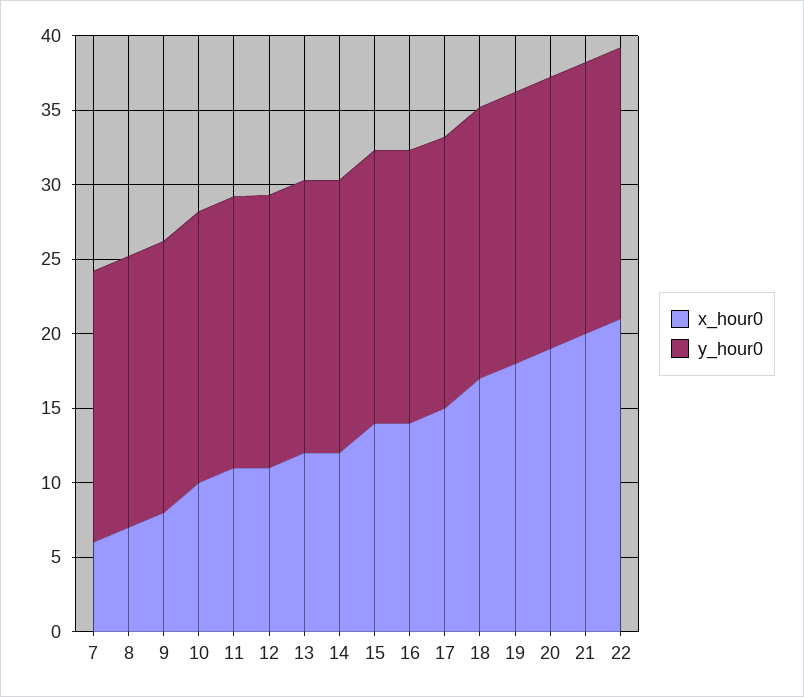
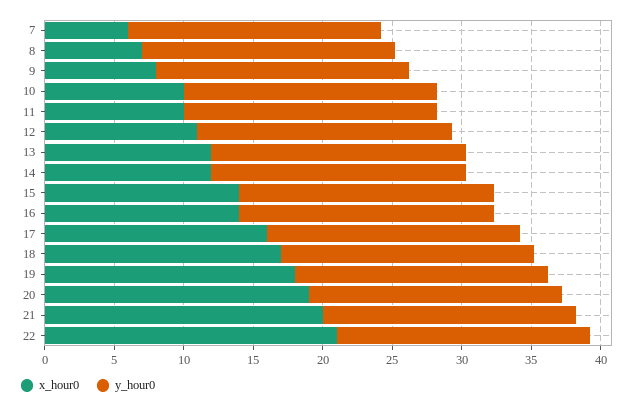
  {
    "x_hour0": {
      "7": 6,
      "8": 7,
      "9": 8,
      "10": 10,
-     "11": 11,
+     "11": 10,
      "12": 11,
      "13": 12,
      "14": 12,
      "15": 14,
      "16": 14,
-     "17": 15,
+     "17": 16,
      "18": 17,
      "19": 18,
      "20": 19,
      "21": 20,
      "22": 21
    },
    "y_hour0": {
      "7": 18,
      "8": 18,
      "9": 18,
      "10": 18,
      "11": 18,
      "12": 18,
      "13": 18,
      "14": 18,
      "15": 18,
      "16": 18,
      "17": 18,
      "18": 18,
      "19": 18,
      "20": 18,
      "21": 18,
      "22": 18
    }
  }

